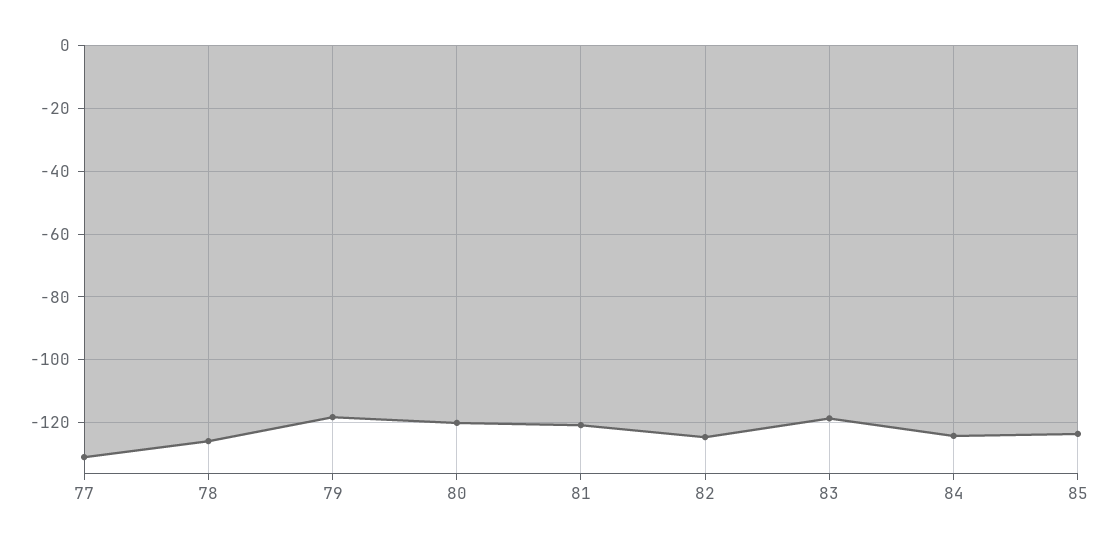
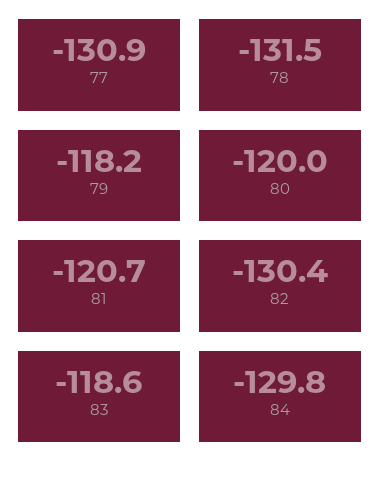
  {
    "77": -130.9,
-   "78": -126,
+   "78": -131.5,
    "79": -118.2,
    "80": -120,
    "81": -120.7,
-   "82": -124,
+   "82": -130.4,
    "83": -118.6,
-   "84": -124,
+   "84": -129.8
-   "85": -124
  }

